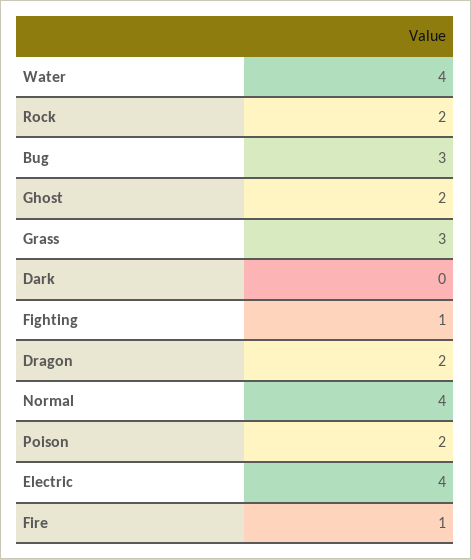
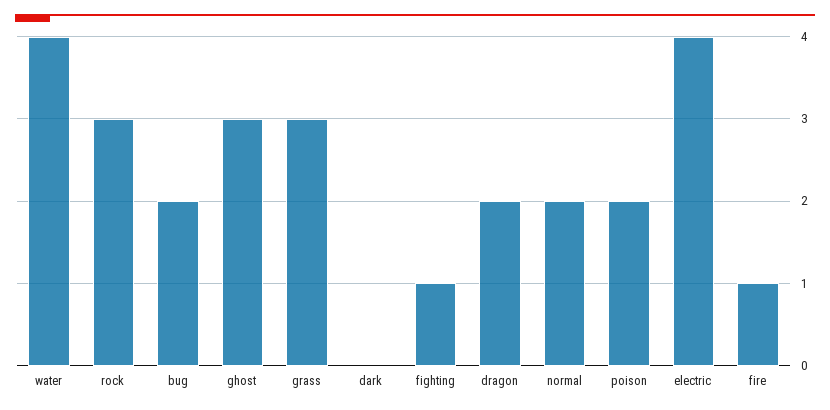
  {
    "Water": 4,
-   "Rock": 2,
+   "Rock": 3,
-   "Bug": 3,
+   "Bug": 2,
-   "Ghost": 2,
+   "Ghost": 3,
    "Grass": 3,
    "Dark": 0,
    "Fighting": 1,
    "Dragon": 2,
-   "Normal": 4,
+   "Normal": 2,
    "Poison": 2,
    "Electric": 4,
    "Fire": 1
  }

